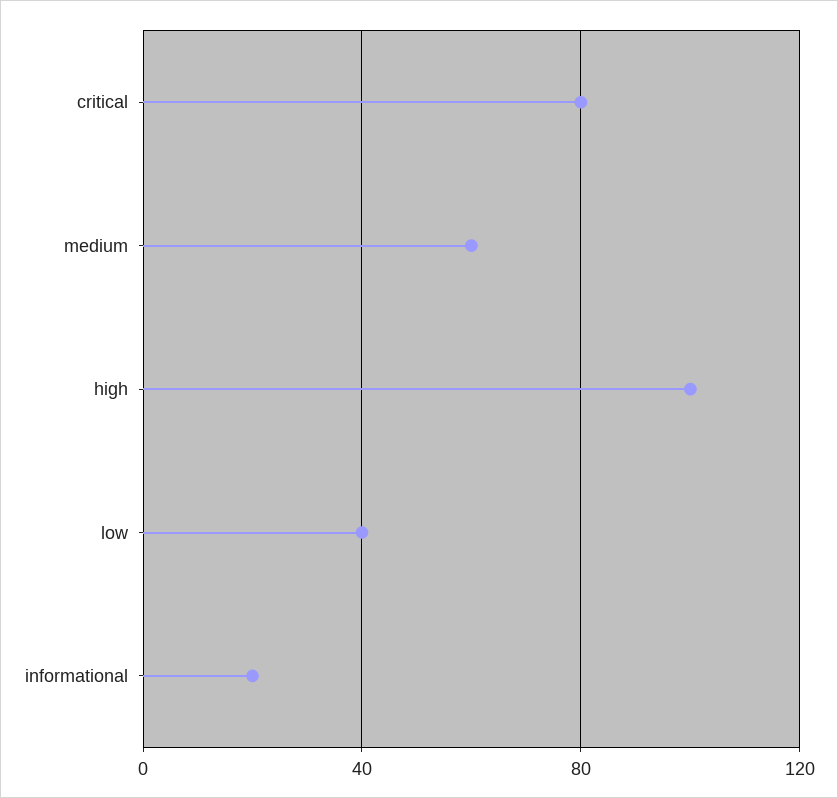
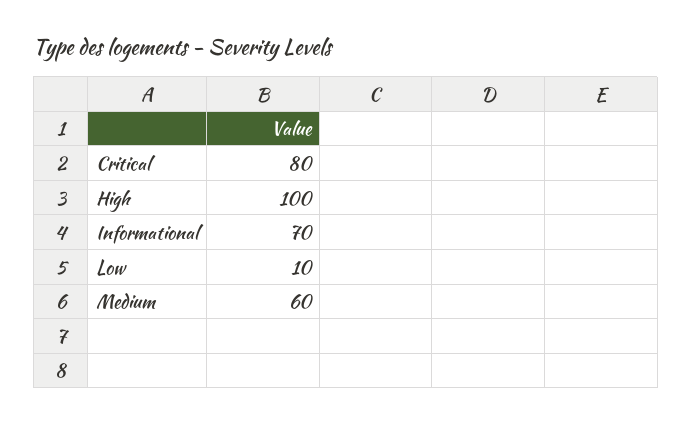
  {
    "critical": 80,
    "medium": 60,
    "high": 100,
-   "low": 40,
+   "low": 10,
-   "informational": 20
+   "informational": 70
  }

